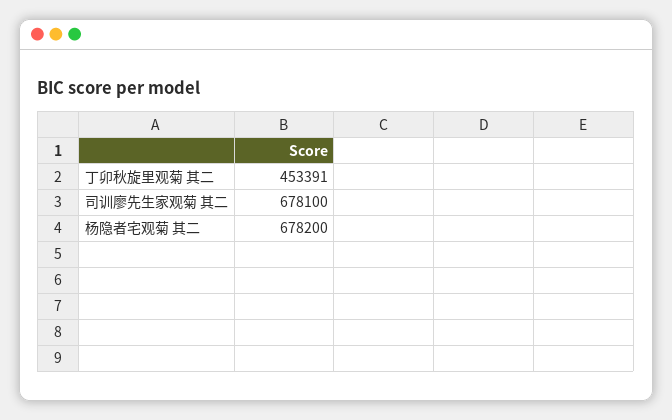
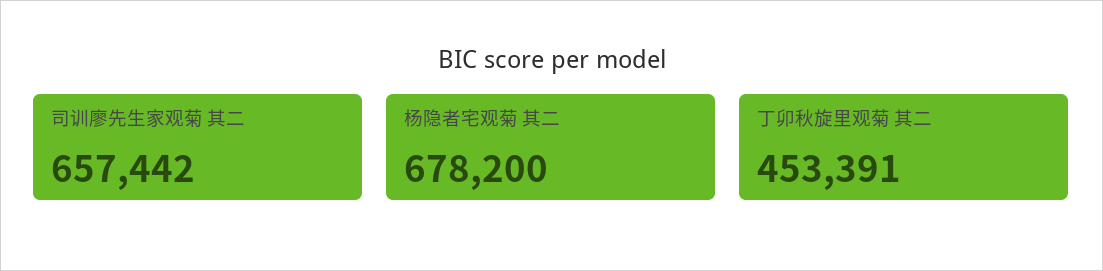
  {
    "丁卯秋旋里观菊 其二": 453391,
-   "司训廖先生家观菊 其二": 678100,
+   "司训廖先生家观菊 其二": 657442,
    "杨隐者宅观菊 其二": 678200
  }

